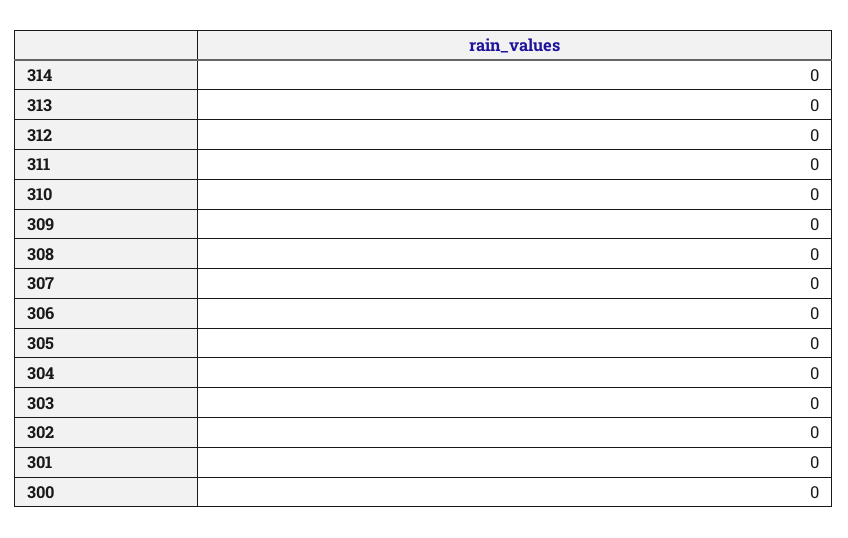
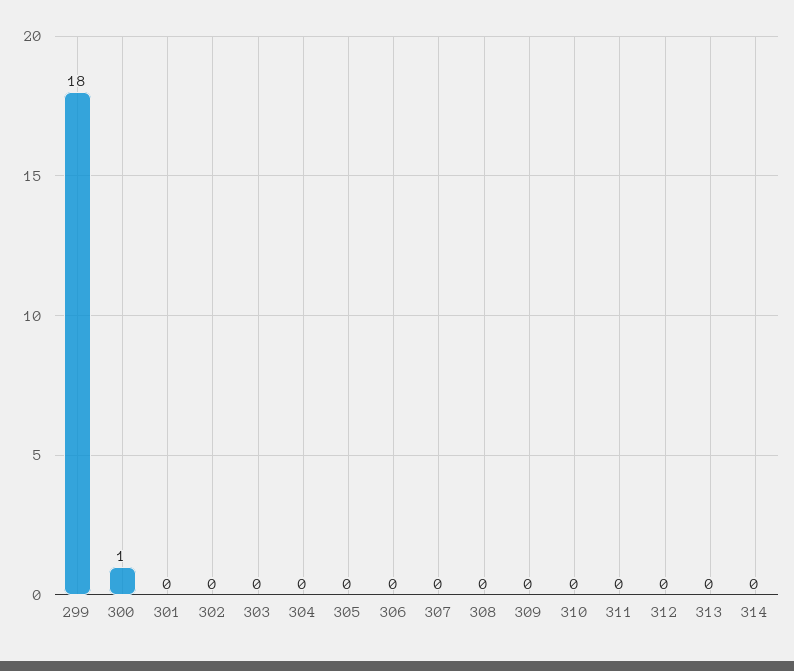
  {
    "314": 0,
    "313": 0,
    "312": 0,
    "311": 0,
    "310": 0,
    "309": 0,
    "308": 0,
    "307": 0,
    "306": 0,
    "305": 0,
    "304": 0,
    "303": 0,
    "302": 0,
    "301": 0,
-   "300": 0
+   "300": 1,
+   "299": 18
  }

